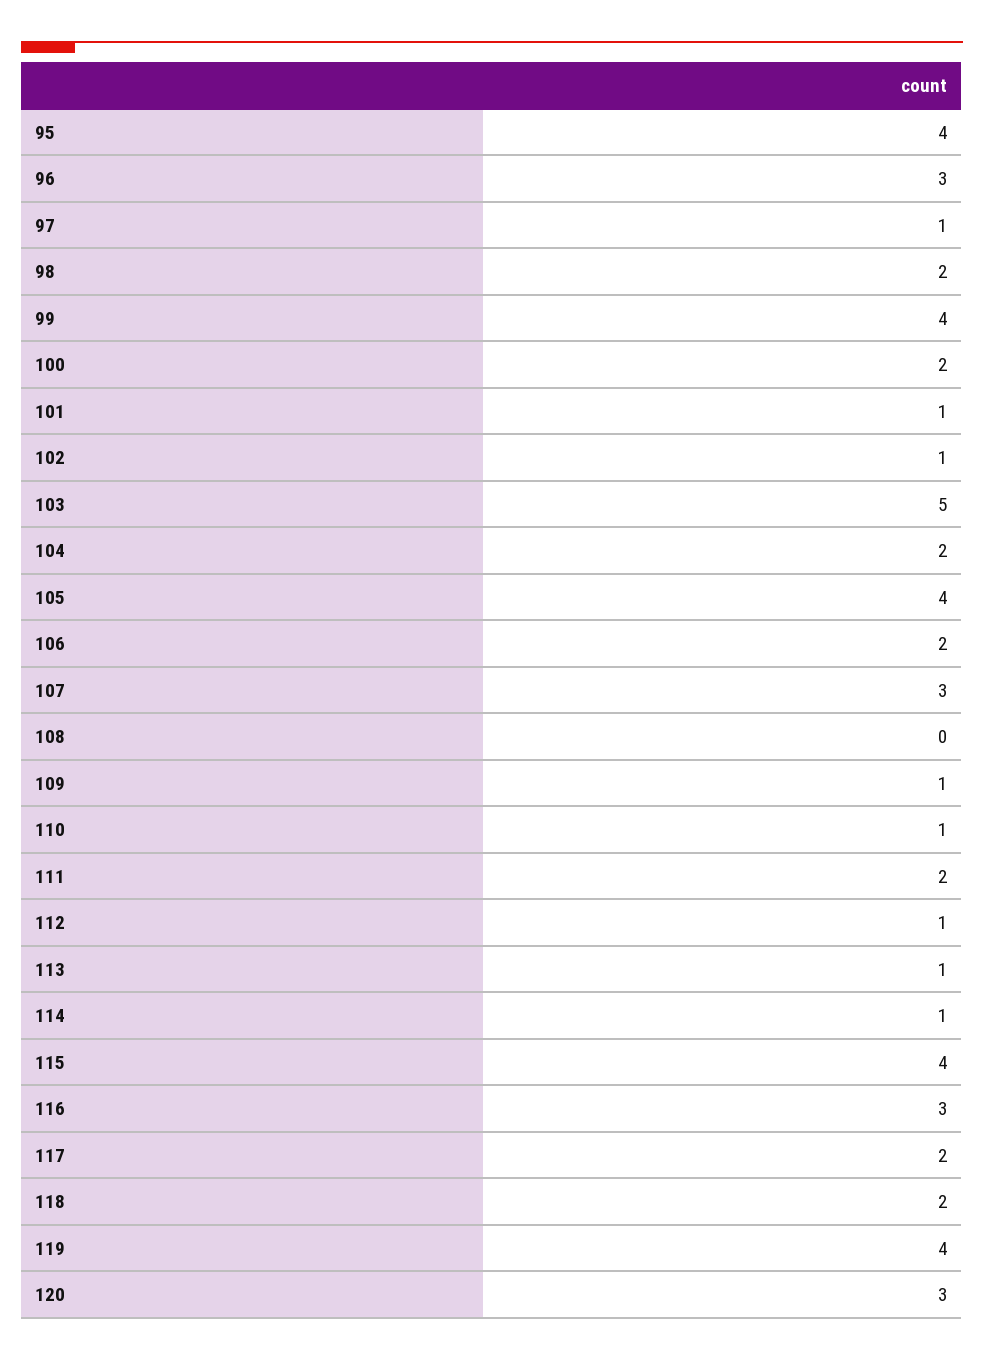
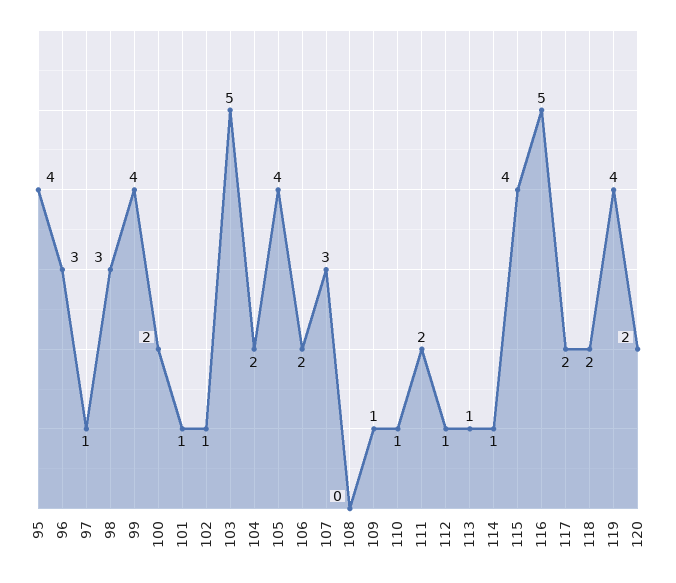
  {
    "95": 4,
    "96": 3,
    "97": 1,
-   "98": 2,
+   "98": 3,
    "99": 4,
    "100": 2,
    "101": 1,
    "102": 1,
    "103": 5,
    "104": 2,
    "105": 4,
    "106": 2,
    "107": 3,
    "108": 0,
    "109": 1,
    "110": 1,
    "111": 2,
    "112": 1,
    "113": 1,
    "114": 1,
    "115": 4,
-   "116": 3,
+   "116": 5,
    "117": 2,
    "118": 2,
    "119": 4,
-   "120": 3
+   "120": 2
  }

